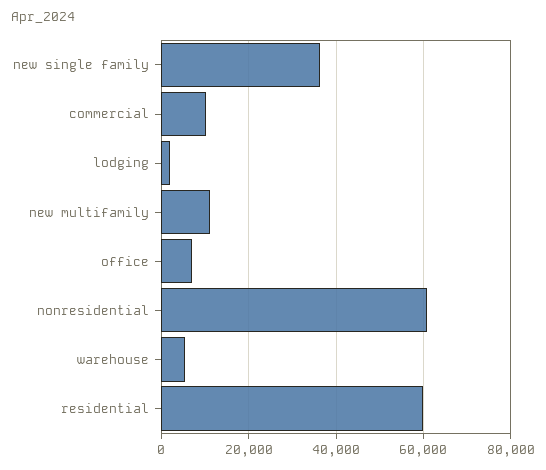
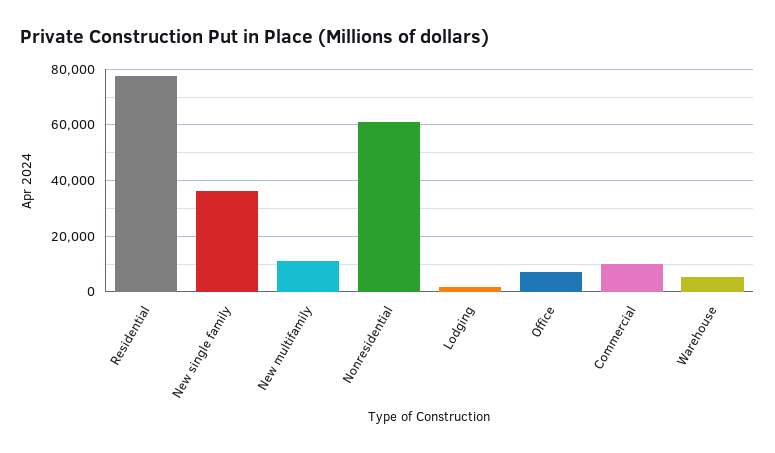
  {
    "new single family": 36000,
    "commercial": 10000,
    "lodging": 2000,
    "new multifamily": 12000,
    "office": 8000,
    "nonresidential": 60000,
    "warehouse": 6000,
-   "residential": 60000
+   "residential": 77500
  }

